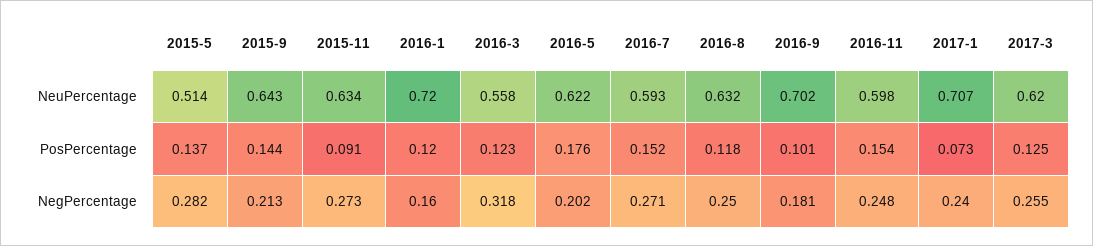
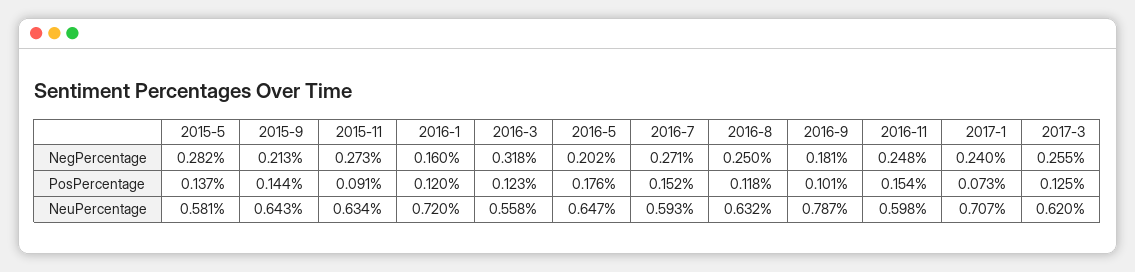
  {
    "2015-5": {
-     "NeuPercentage": 0.514,
+     "NeuPercentage": 0.581,
      "PosPercentage": 0.137,
      "NegPercentage": 0.282
    },
    "2015-9": {
      "NeuPercentage": 0.643,
      "PosPercentage": 0.144,
      "NegPercentage": 0.213
    },
    "2015-11": {
      "NeuPercentage": 0.634,
      "PosPercentage": 0.091,
      "NegPercentage": 0.273
    },
    "2016-1": {
      "NeuPercentage": 0.72,
      "PosPercentage": 0.12,
      "NegPercentage": 0.16
    },
    "2016-3": {
      "NeuPercentage": 0.558,
      "PosPercentage": 0.123,
      "NegPercentage": 0.318
    },
    "2016-5": {
-     "NeuPercentage": 0.622,
+     "NeuPercentage": 0.647,
      "PosPercentage": 0.176,
      "NegPercentage": 0.202
    },
    "2016-7": {
      "NeuPercentage": 0.593,
      "PosPercentage": 0.152,
      "NegPercentage": 0.271
    },
    "2016-8": {
      "NeuPercentage": 0.632,
      "PosPercentage": 0.118,
      "NegPercentage": 0.25
    },
    "2016-9": {
-     "NeuPercentage": 0.702,
+     "NeuPercentage": 0.787,
      "PosPercentage": 0.101,
      "NegPercentage": 0.181
    },
    "2016-11": {
      "NeuPercentage": 0.598,
      "PosPercentage": 0.154,
      "NegPercentage": 0.248
    },
    "2017-1": {
      "NeuPercentage": 0.707,
      "PosPercentage": 0.073,
      "NegPercentage": 0.24
    },
    "2017-3": {
      "NeuPercentage": 0.62,
      "PosPercentage": 0.125,
      "NegPercentage": 0.255
    }
  }

